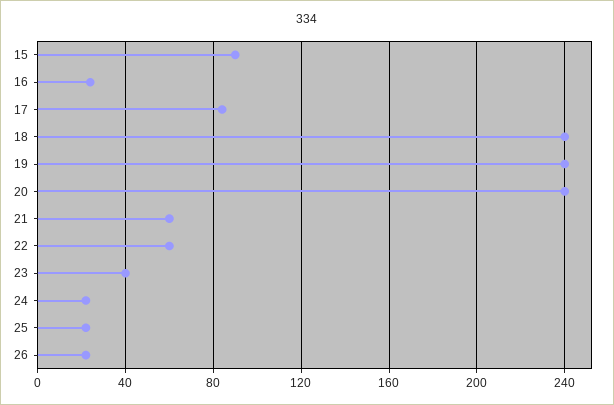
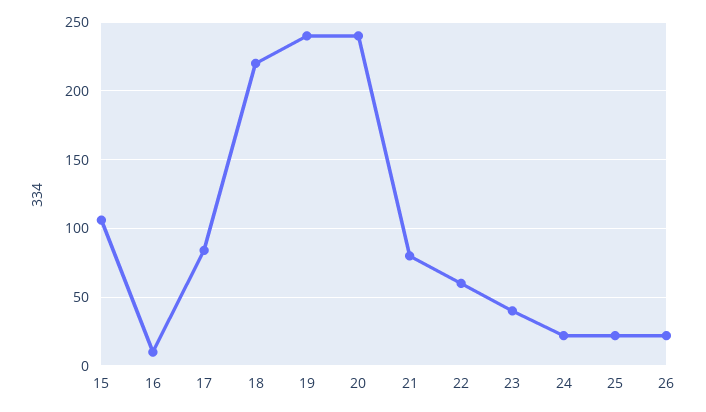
  {
-   "15": 90,
+   "15": 105,
-   "16": 25,
+   "16": 10,
    "17": 85,
-   "18": 240,
+   "18": 220,
    "19": 240,
    "20": 240,
-   "21": 60,
+   "21": 80,
    "22": 60,
    "23": 40,
    "24": 20,
    "25": 20,
    "26": 20
  }

